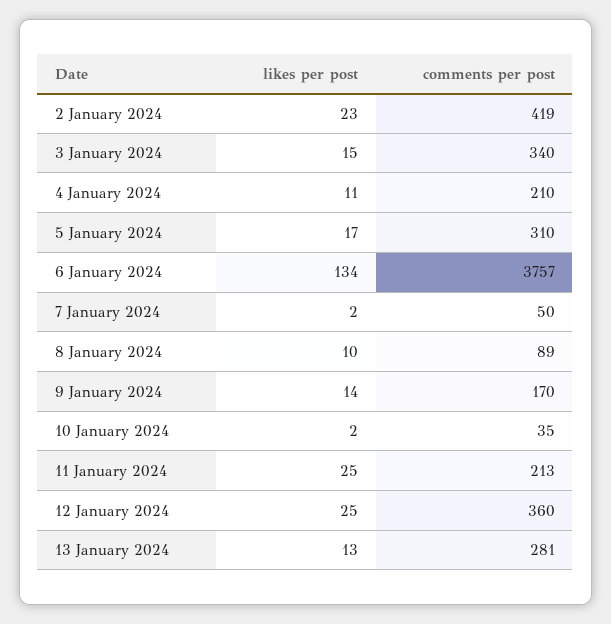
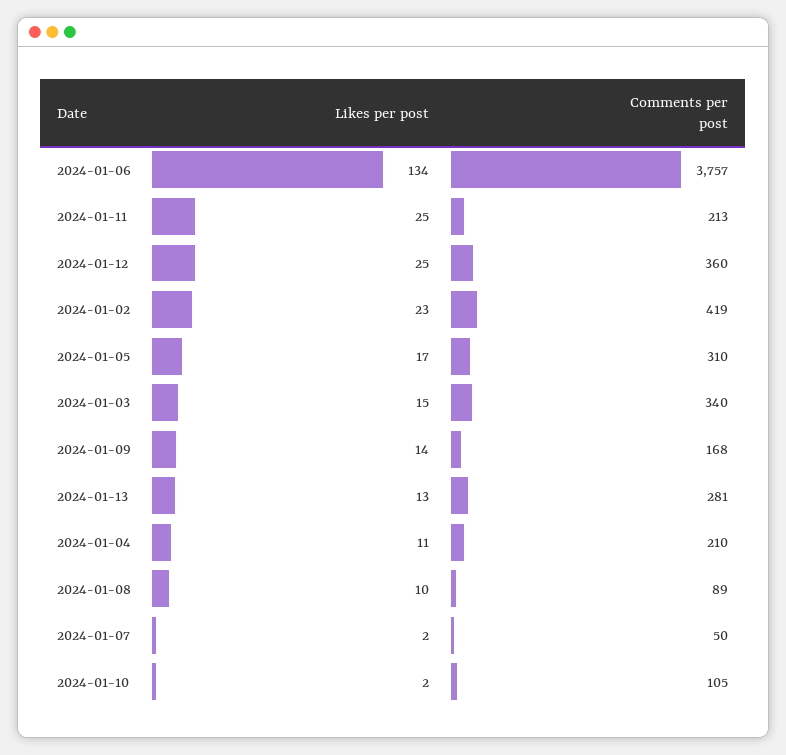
  {
    "likes per post": {
      "2 January 2024": 23,
      "3 January 2024": 15,
      "4 January 2024": 11,
      "5 January 2024": 17,
      "6 January 2024": 134,
      "7 January 2024": 2,
      "8 January 2024": 10,
      "9 January 2024": 14,
      "10 January 2024": 2,
      "11 January 2024": 25,
      "12 January 2024": 25,
      "13 January 2024": 13
    },
    "comments per post": {
      "2 January 2024": 419,
      "3 January 2024": 340,
      "4 January 2024": 210,
      "5 January 2024": 310,
      "6 January 2024": 3757,
      "7 January 2024": 50,
      "8 January 2024": 89,
-     "9 January 2024": 170,
+     "9 January 2024": 168,
-     "10 January 2024": 35,
+     "10 January 2024": 105,
      "11 January 2024": 213,
      "12 January 2024": 360,
      "13 January 2024": 281
    }
  }

